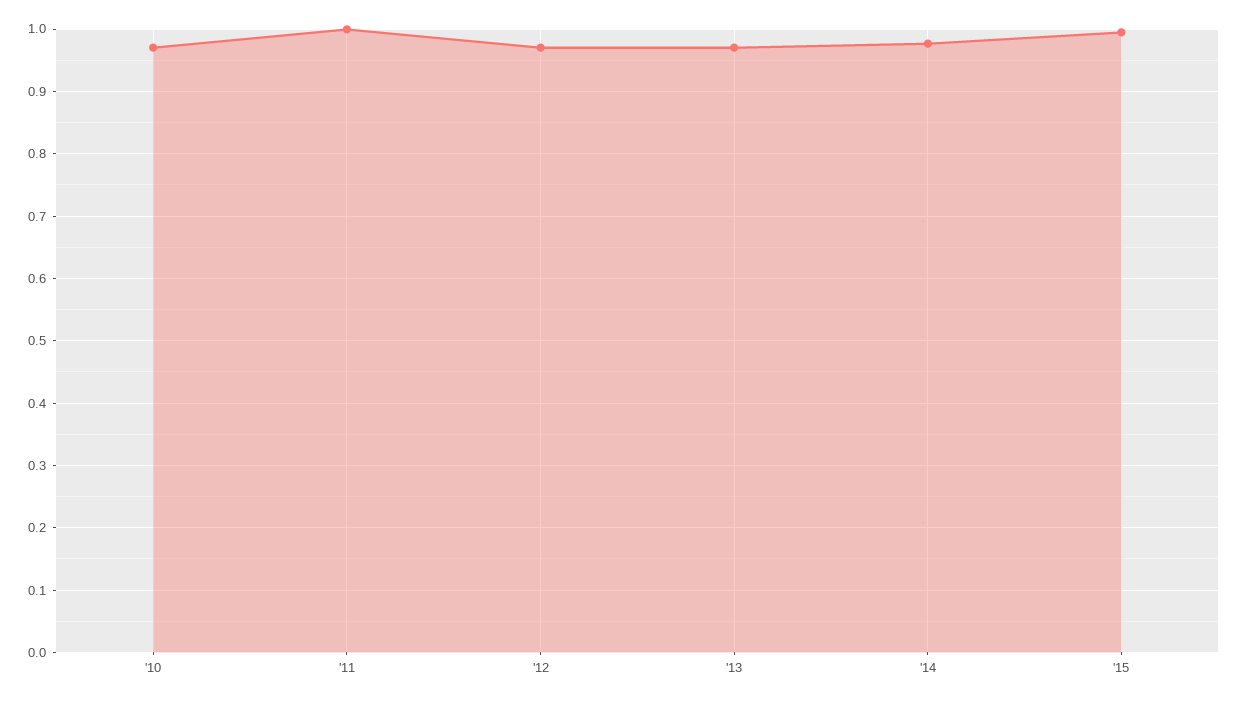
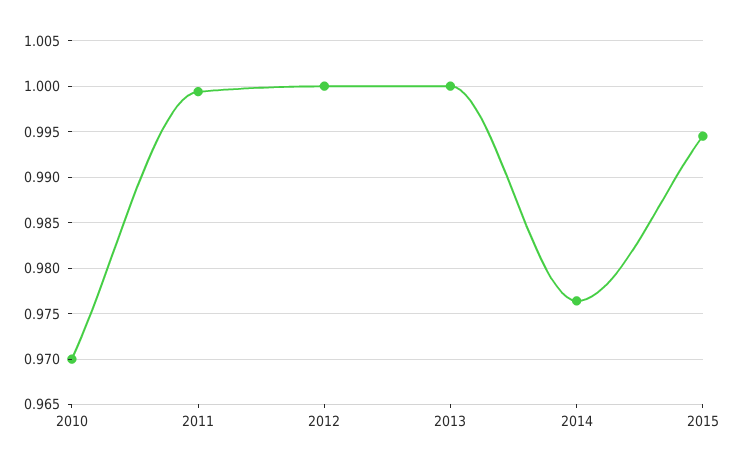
  {
    "'10": 0.97,
    "'11": 0.999,
-   "'12": 0.97,
+   "'12": 1,
-   "'13": 0.97,
+   "'13": 1,
    "'14": 0.976,
    "'15": 0.995
  }

